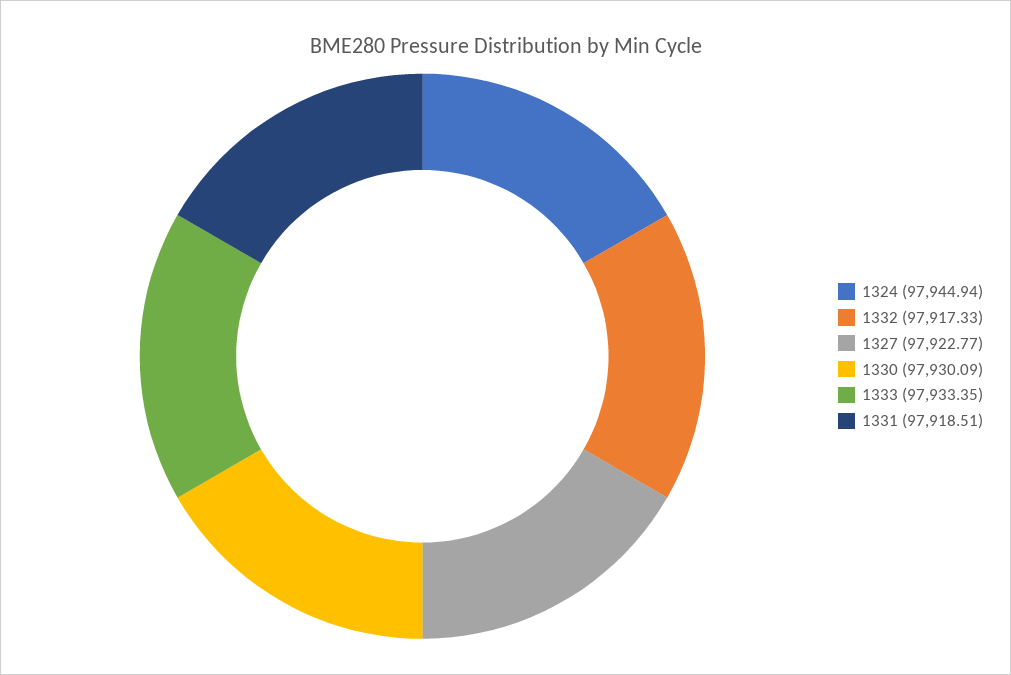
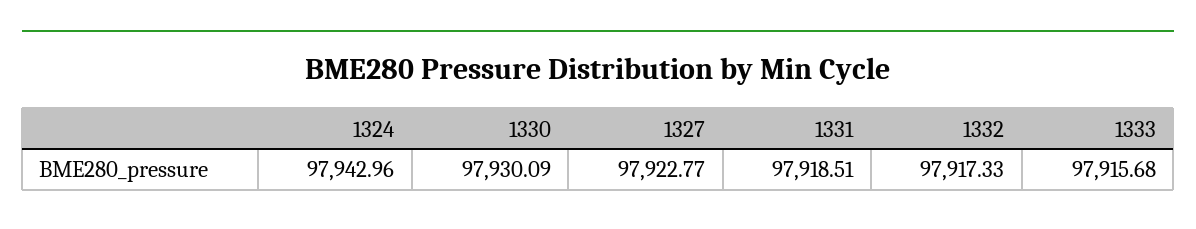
  {
-   "1324": 97944.94,
+   "1324": 97942.96,
    "1332": 97917.33,
    "1327": 97922.77,
    "1330": 97930.09,
-   "1333": 97933.35,
+   "1333": 97915.68,
    "1331": 97918.51
  }

